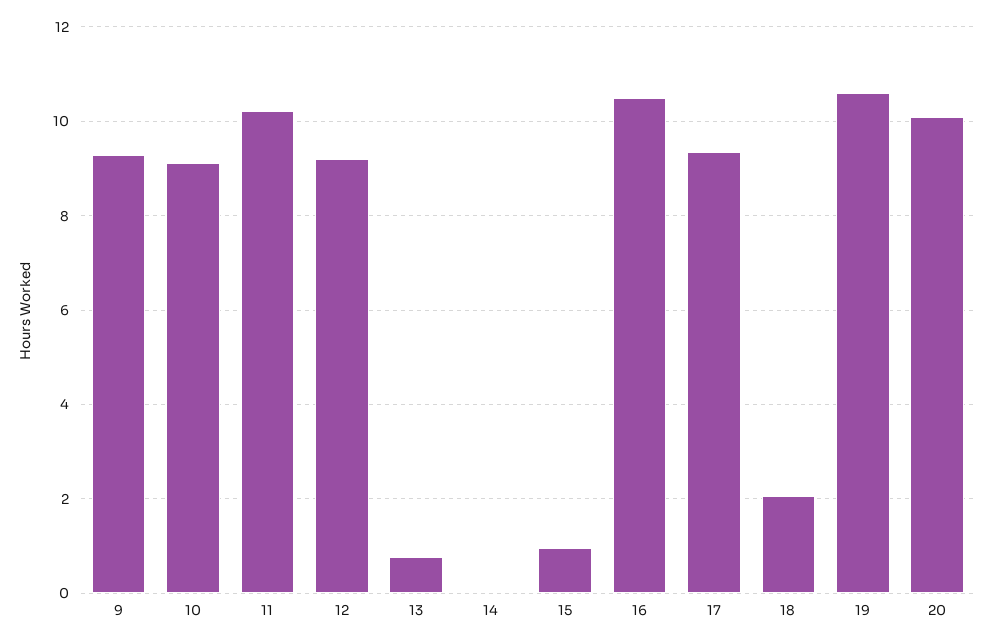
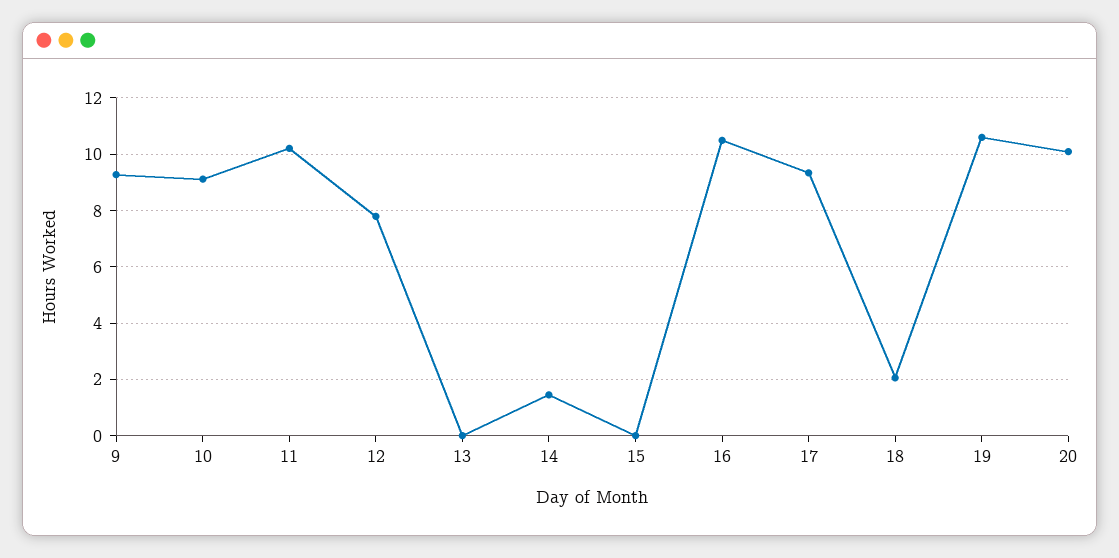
  {
    "9": 9.2,
    "10": 9.2,
    "11": 10.2,
-   "12": 9.2,
+   "12": 7.75,
-   "13": 0.8,
+   "13": 0,
-   "14": 0,
+   "14": 1.5,
-   "15": 1,
+   "15": 0,
    "16": 10.4,
    "17": 9.4,
    "18": 2,
    "19": 10.6,
    "20": 10
  }

